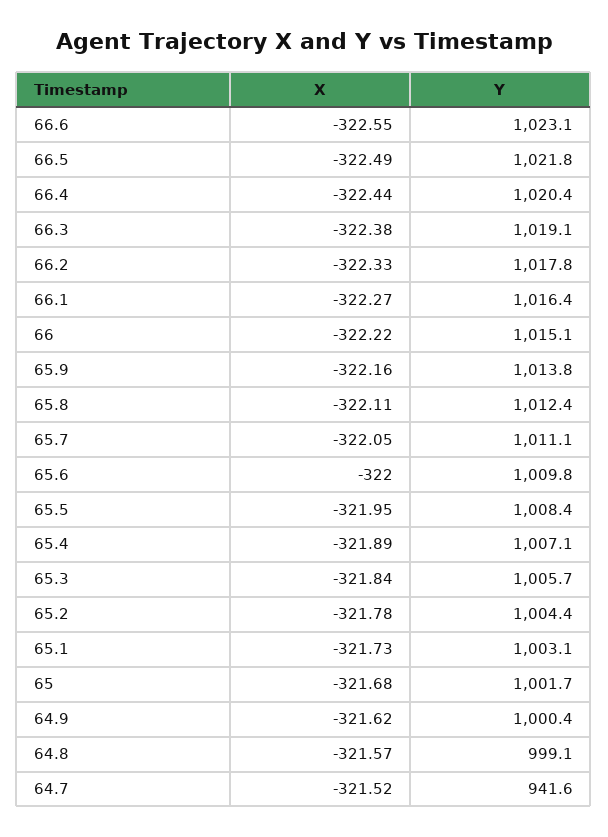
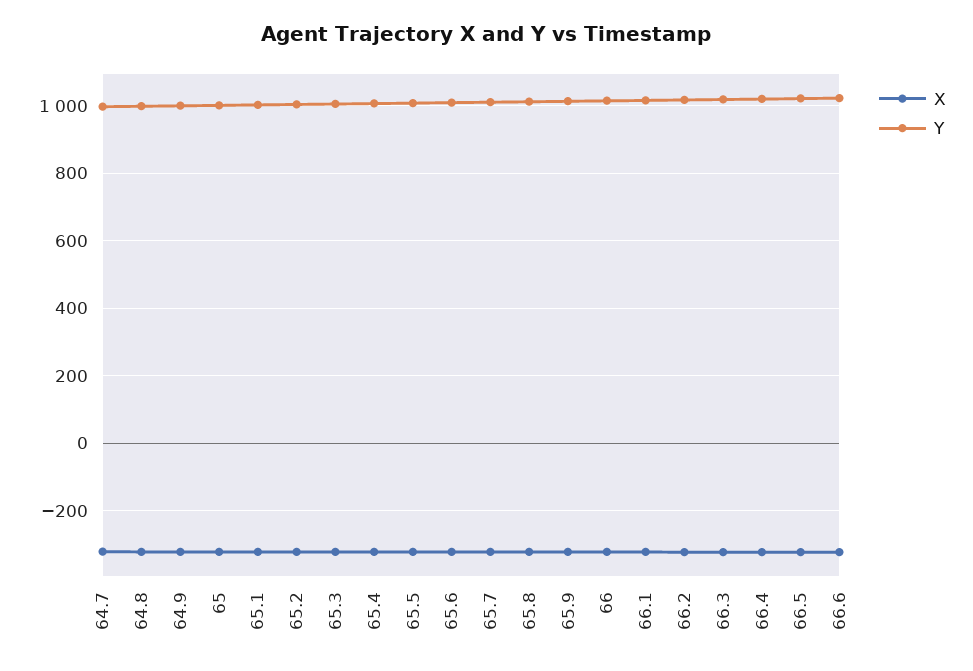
  {
    "X": {
      "66.6": -322.55,
      "66.5": -322.49,
      "66.4": -322.44,
      "66.3": -322.38,
      "66.2": -322.33,
      "66.1": -322.27,
      "66": -322.22,
      "65.9": -322.16,
      "65.8": -322.11,
      "65.7": -322.05,
      "65.6": -322,
      "65.5": -321.95,
      "65.4": -321.89,
      "65.3": -321.84,
      "65.2": -321.78,
      "65.1": -321.73,
      "65": -321.68,
      "64.9": -321.62,
      "64.8": -321.57,
      "64.7": -321.52
    },
    "Y": {
      "66.6": 1023.1,
      "66.5": 1021.8,
      "66.4": 1020.4,
      "66.3": 1019.1,
      "66.2": 1017.8,
      "66.1": 1016.4,
      "66": 1015.1,
      "65.9": 1013.8,
      "65.8": 1012.4,
      "65.7": 1011.1,
      "65.6": 1009.8,
      "65.5": 1008.4,
      "65.4": 1007.1,
      "65.3": 1005.7,
      "65.2": 1004.4,
      "65.1": 1003.1,
      "65": 1001.7,
      "64.9": 1000.4,
      "64.8": 999.1,
-     "64.7": 941.6
+     "64.7": 1000
    }
  }

